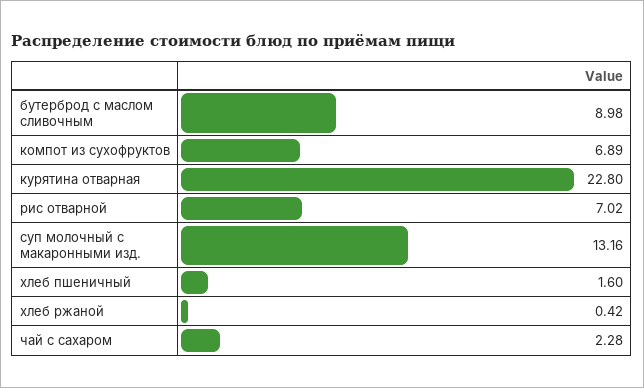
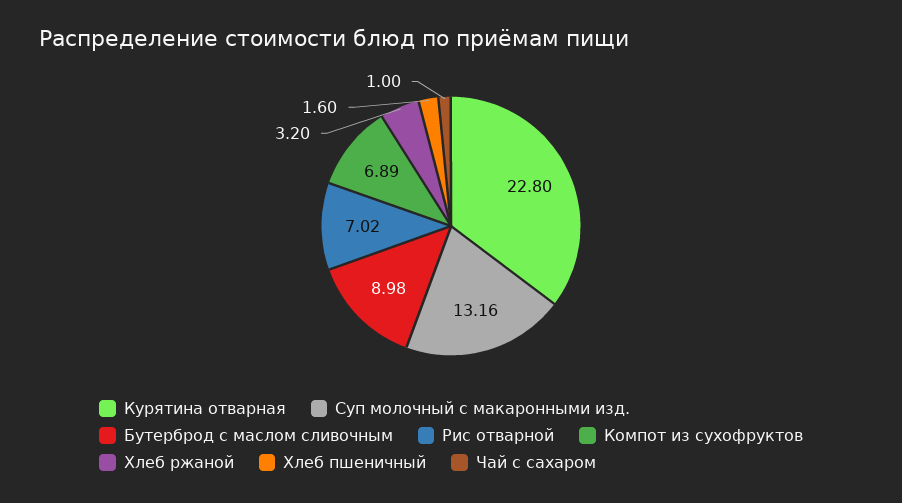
  {
    "бутерброд с маслом сливочным": 8.98,
    "компот из сухофруктов": 6.89,
    "курятина отварная": 22.8,
    "рис отварной": 7.02,
    "суп молочный с макаронными изд.": 13.16,
    "хлеб пшеничный": 1.6,
-   "хлеб ржаной": 0.42,
+   "хлеб ржаной": 3.2,
-   "чай с сахаром": 2.28
+   "чай с сахаром": 1
  }

